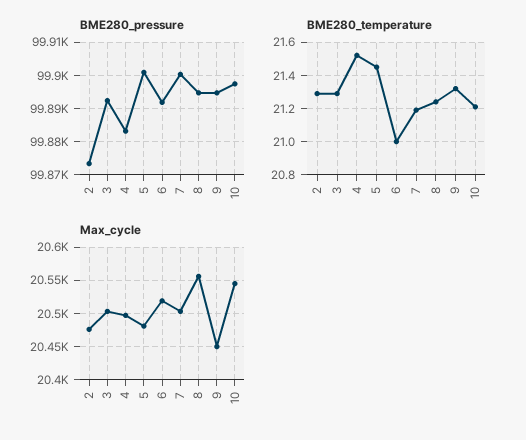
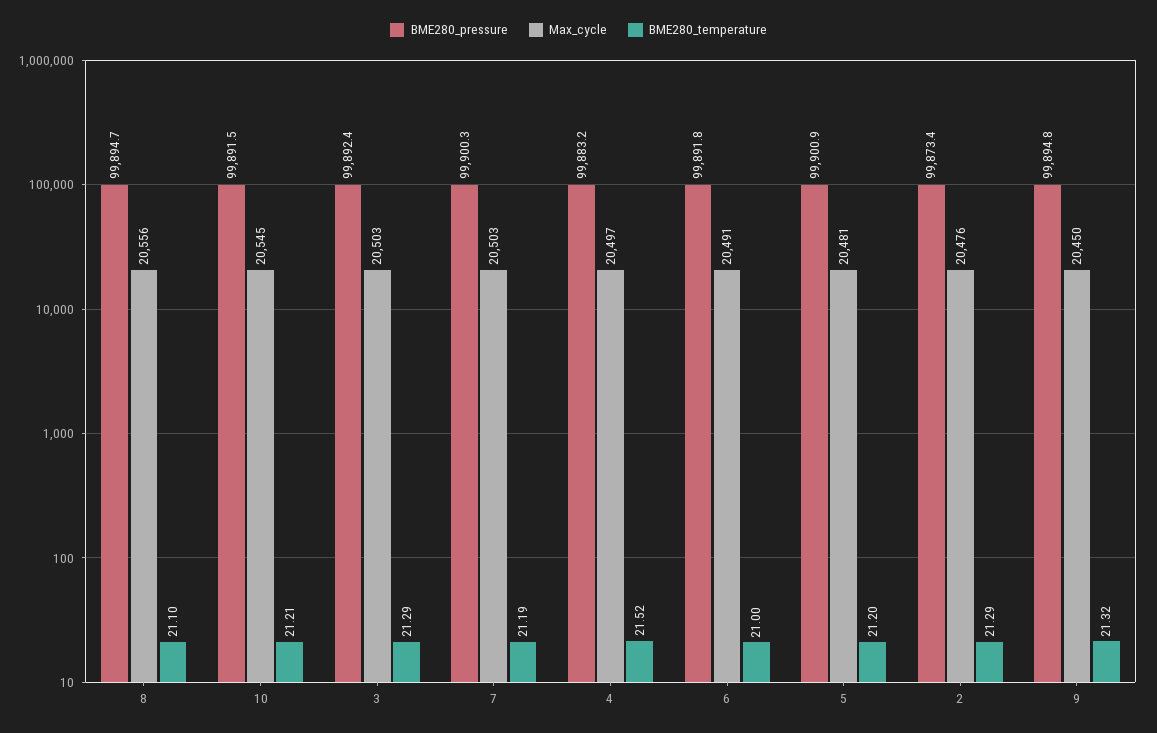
  {
    "BME280_pressure": {
      "2": 99873.4,
      "3": 99892.4,
      "4": 99883.2,
      "5": 99900.9,
      "6": 99891.8,
      "7": 99900.3,
      "8": 99894.7,
      "9": 99894.8,
-     "10": 99898
+     "10": 99891.5
    },
    "BME280_temperature": {
      "2": 21.29,
      "3": 21.29,
      "4": 21.52,
-     "5": 21.45,
+     "5": 21.2,
      "6": 21,
      "7": 21.19,
-     "8": 21.25,
+     "8": 21.1,
      "9": 21.32,
      "10": 21.21
    },
    "Max_cycle": {
      "2": 20476,
      "3": 20503,
      "4": 20497,
      "5": 20481,
-     "6": 20520,
+     "6": 20491,
      "7": 20503,
      "8": 20556,
      "9": 20450,
      "10": 20545
    }
  }

